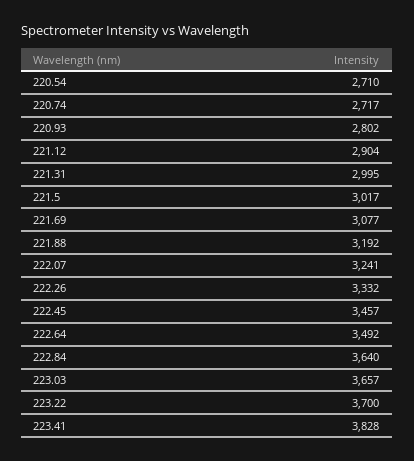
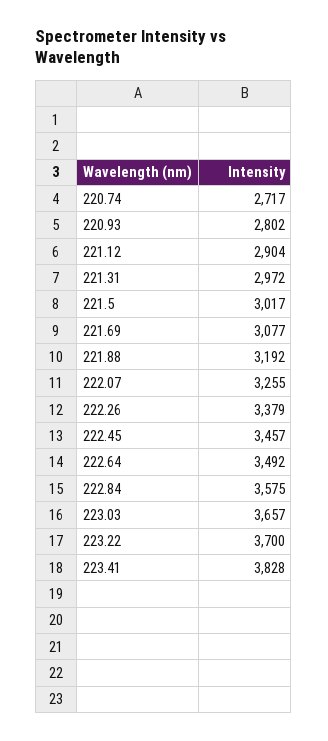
  {
-   "220.54": 2710,
    "220.74": 2717,
    "220.93": 2802,
    "221.12": 2904,
-   "221.31": 2995,
+   "221.31": 2972,
    "221.5": 3017,
    "221.69": 3077,
    "221.88": 3192,
-   "222.07": 3241,
+   "222.07": 3255,
-   "222.26": 3332,
+   "222.26": 3379,
    "222.45": 3457,
    "222.64": 3492,
-   "222.84": 3640,
+   "222.84": 3575,
    "223.03": 3657,
    "223.22": 3700,
    "223.41": 3828
  }

